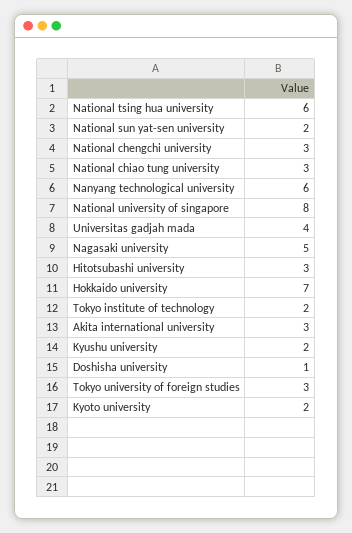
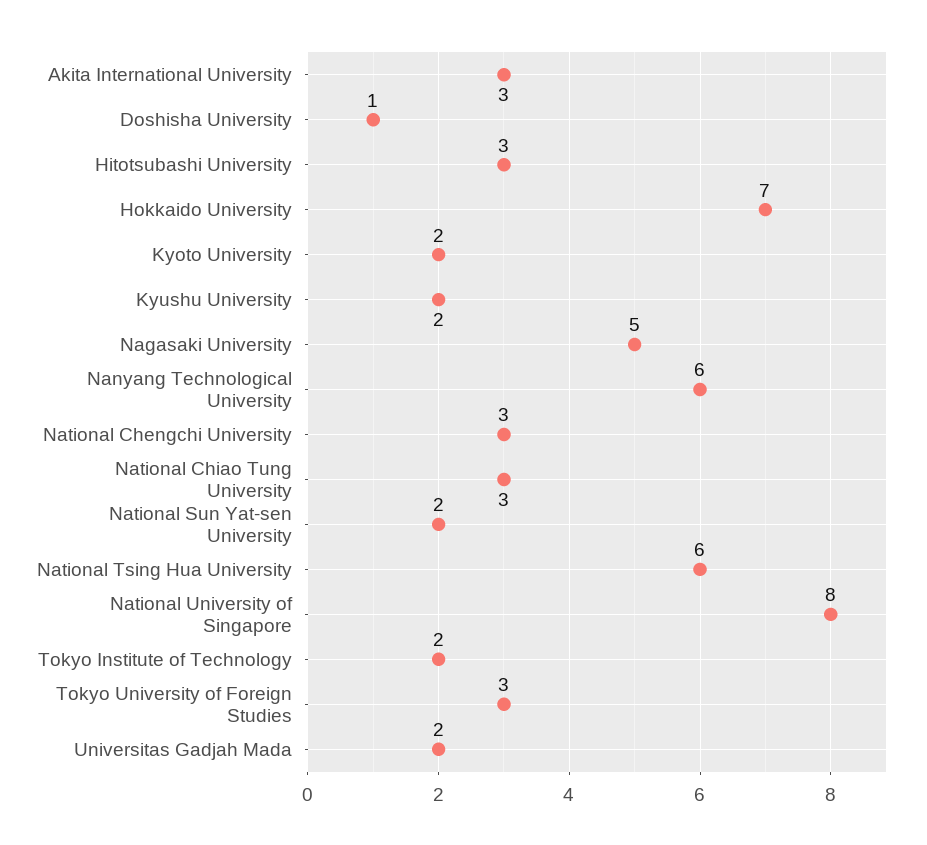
  {
    "National tsing hua university": 6,
    "National sun yat-sen university": 2,
    "National chengchi university": 3,
    "National chiao tung university": 3,
    "Nanyang technological university": 6,
    "National university of singapore": 8,
-   "Universitas gadjah mada": 4,
+   "Universitas gadjah mada": 2,
    "Nagasaki university": 5,
    "Hitotsubashi university": 3,
    "Hokkaido university": 7,
    "Tokyo institute of technology": 2,
    "Akita international university": 3,
    "Kyushu university": 2,
    "Doshisha university": 1,
    "Tokyo university of foreign studies": 3,
    "Kyoto university": 2
  }

